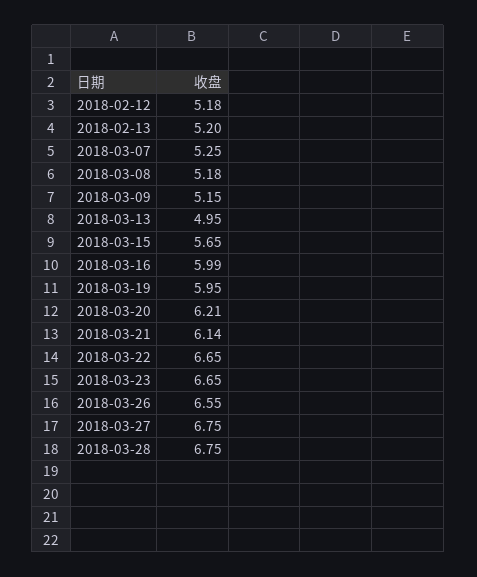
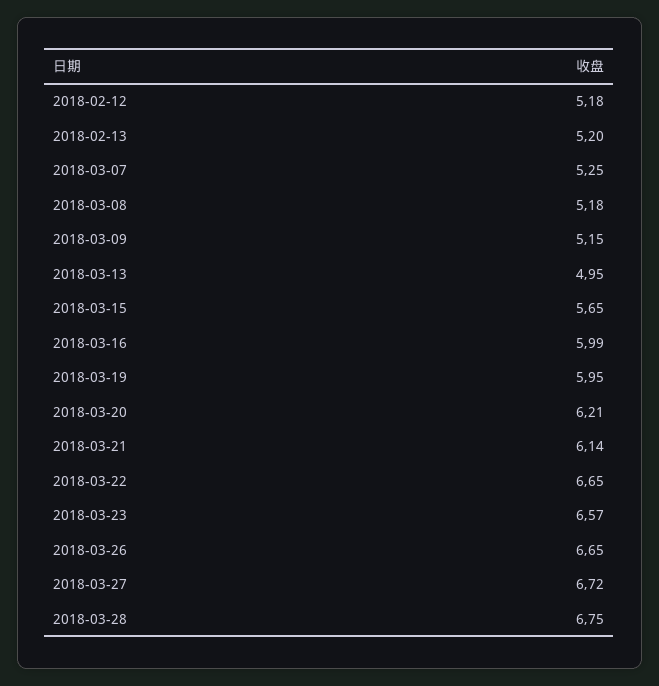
  {
    "2018-02-12": 5.18,
    "2018-02-13": 5.2,
    "2018-03-07": 5.25,
    "2018-03-08": 5.18,
    "2018-03-09": 5.15,
    "2018-03-13": 4.95,
    "2018-03-15": 5.65,
    "2018-03-16": 5.99,
    "2018-03-19": 5.95,
    "2018-03-20": 6.21,
    "2018-03-21": 6.14,
    "2018-03-22": 6.65,
-   "2018-03-23": 6.65,
+   "2018-03-23": 6.57,
-   "2018-03-26": 6.55,
+   "2018-03-26": 6.65,
-   "2018-03-27": 6.75,
+   "2018-03-27": 6.72,
    "2018-03-28": 6.75
  }

